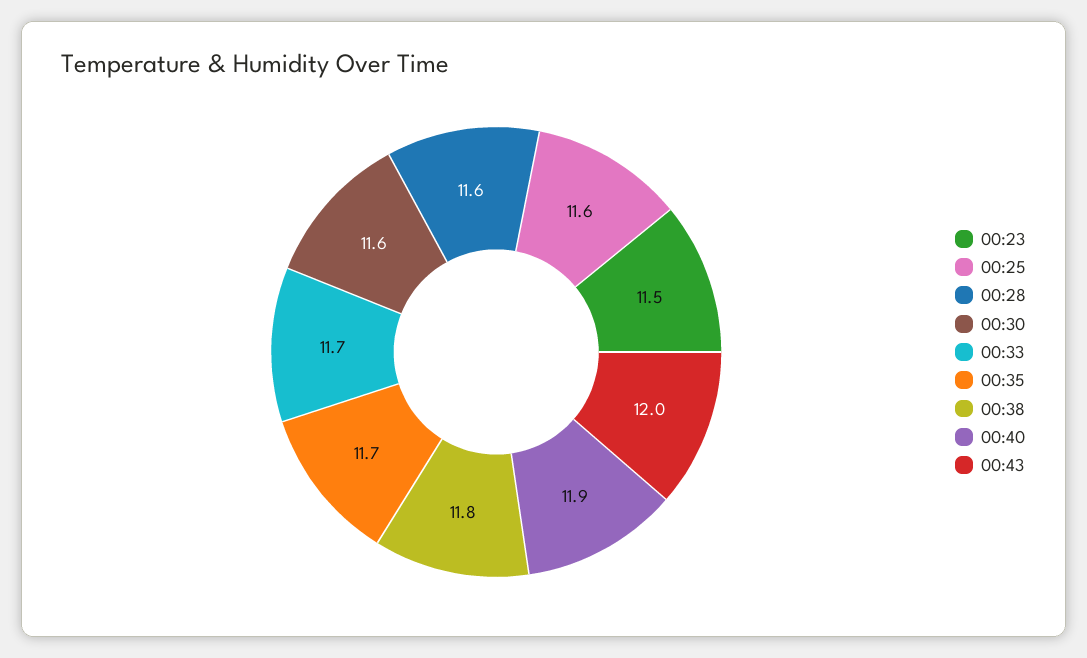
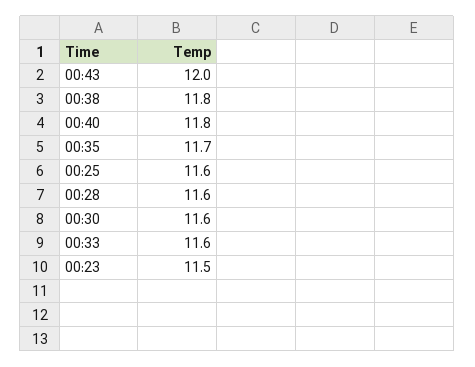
  {
    "00:23": 11.5,
    "00:25": 11.6,
    "00:28": 11.6,
    "00:30": 11.6,
-   "00:33": 11.7,
+   "00:33": 11.6,
    "00:35": 11.7,
    "00:38": 11.8,
-   "00:40": 11.9,
+   "00:40": 11.8,
    "00:43": 12
  }

